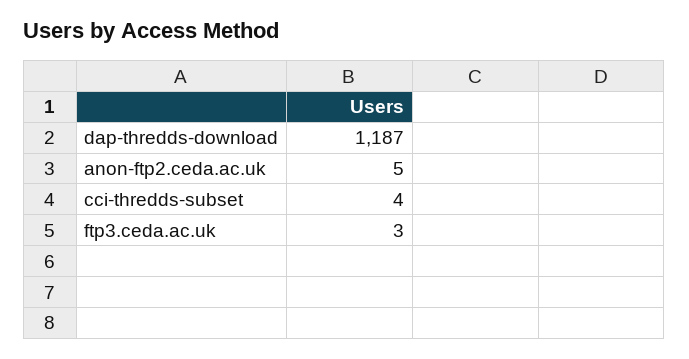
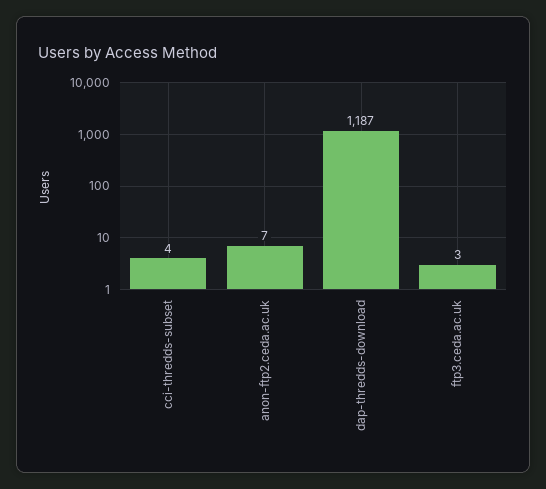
  {
    "dap-thredds-download": 1187,
-   "anon-ftp2.ceda.ac.uk": 5,
+   "anon-ftp2.ceda.ac.uk": 7,
    "cci-thredds-subset": 4,
    "ftp3.ceda.ac.uk": 3
  }

